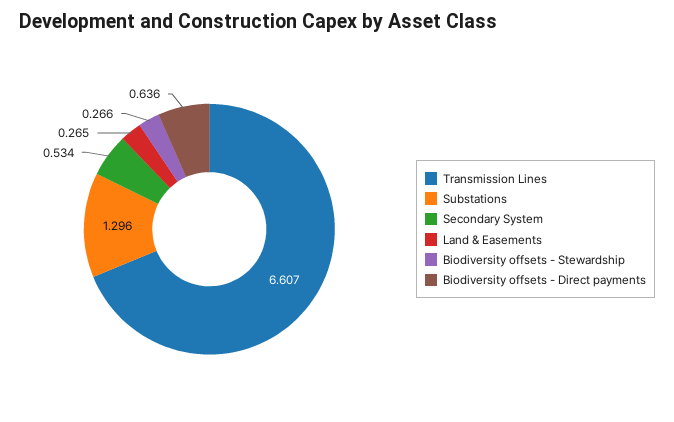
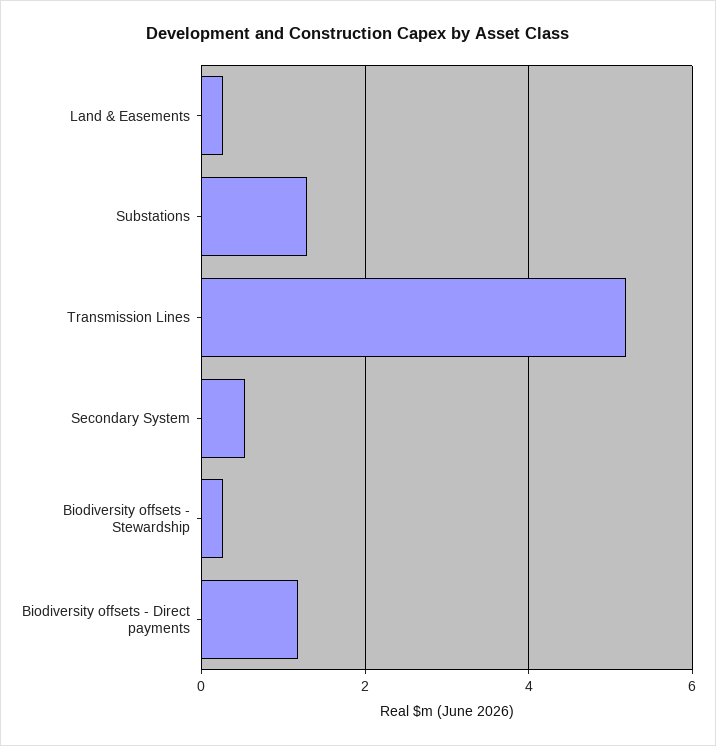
  {
-   "Transmission Lines": 6.607,
+   "Transmission Lines": 5.2,
    "Substations": 1.296,
    "Secondary System": 0.534,
    "Land & Easements": 0.265,
    "Biodiversity offsets - Stewardship": 0.266,
-   "Biodiversity offsets - Direct payments": 0.636
+   "Biodiversity offsets - Direct payments": 1.2
  }

